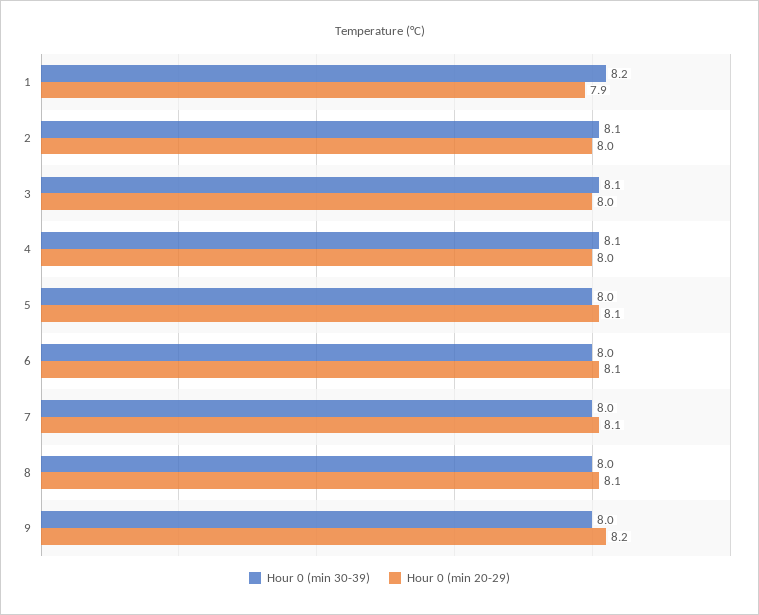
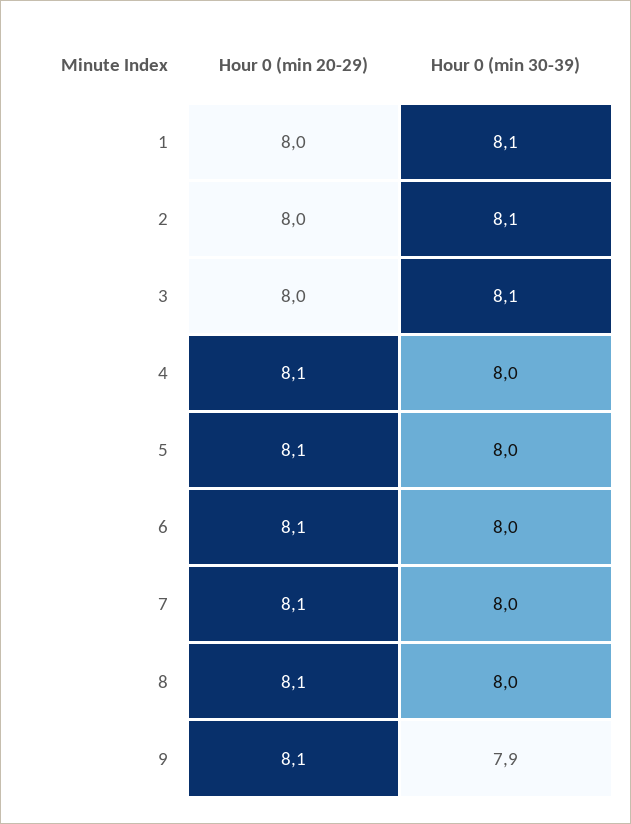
  {
    "Hour 0 (min 30-39)": {
-     "1": 8.2,
+     "1": 8.1,
      "2": 8.1,
      "3": 8.1,
-     "4": 8.1,
+     "4": 8,
      "5": 8,
      "6": 8,
      "7": 8,
      "8": 8,
-     "9": 8
+     "9": 7.9
    },
    "Hour 0 (min 20-29)": {
-     "1": 7.9,
+     "1": 8,
      "2": 8,
      "3": 8,
-     "4": 8,
+     "4": 8.1,
      "5": 8.1,
      "6": 8.1,
      "7": 8.1,
      "8": 8.1,
-     "9": 8.2
+     "9": 8.1
    }
  }

